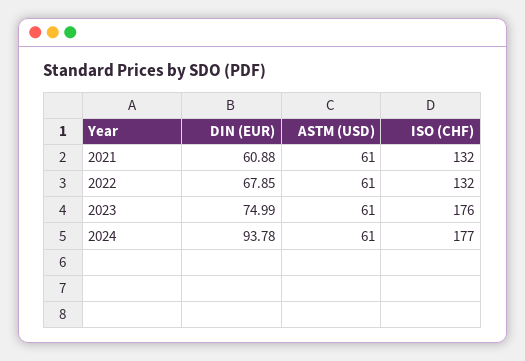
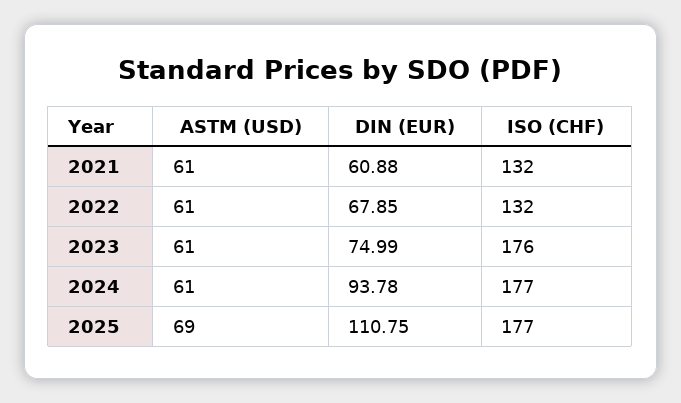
  {
    "DIN (EUR)": {
      "2021": 60.88,
      "2022": 67.85,
      "2023": 74.99,
-     "2024": 93.78
+     "2024": 93.78,
+     "2025": 110.75
    },
    "ASTM (USD)": {
      "2021": 61,
      "2022": 61,
      "2023": 61,
-     "2024": 61
+     "2024": 61,
+     "2025": 69
    },
    "ISO (CHF)": {
      "2021": 132,
      "2022": 132,
      "2023": 176,
-     "2024": 177
+     "2024": 177,
+     "2025": 177
    }
  }

